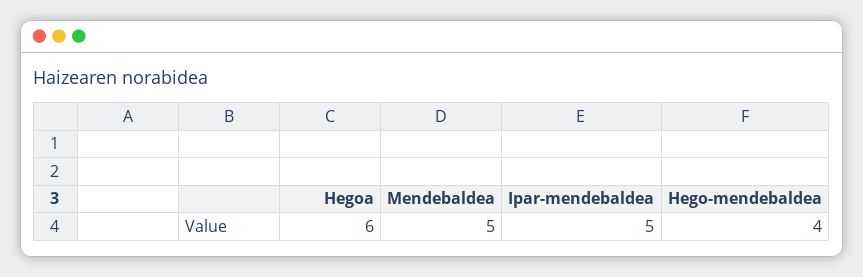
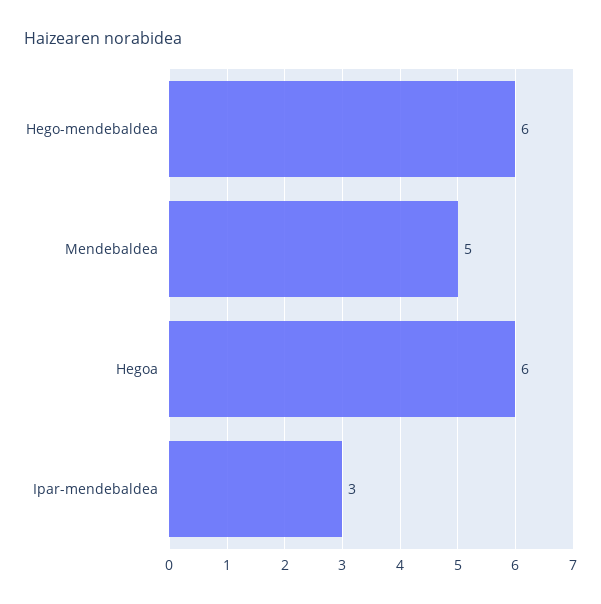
  {
    "Hegoa": 6,
    "Mendebaldea": 5,
-   "Ipar-mendebaldea": 5,
+   "Ipar-mendebaldea": 3,
-   "Hego-mendebaldea": 4
+   "Hego-mendebaldea": 6
  }

